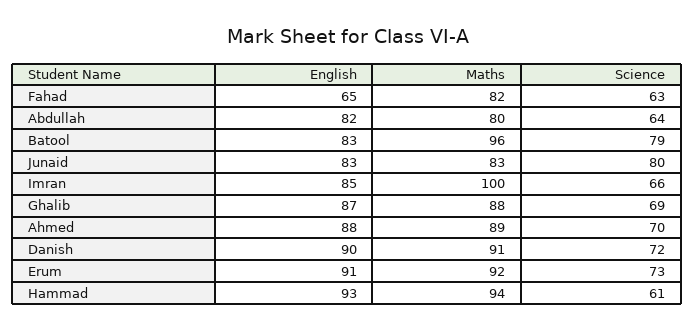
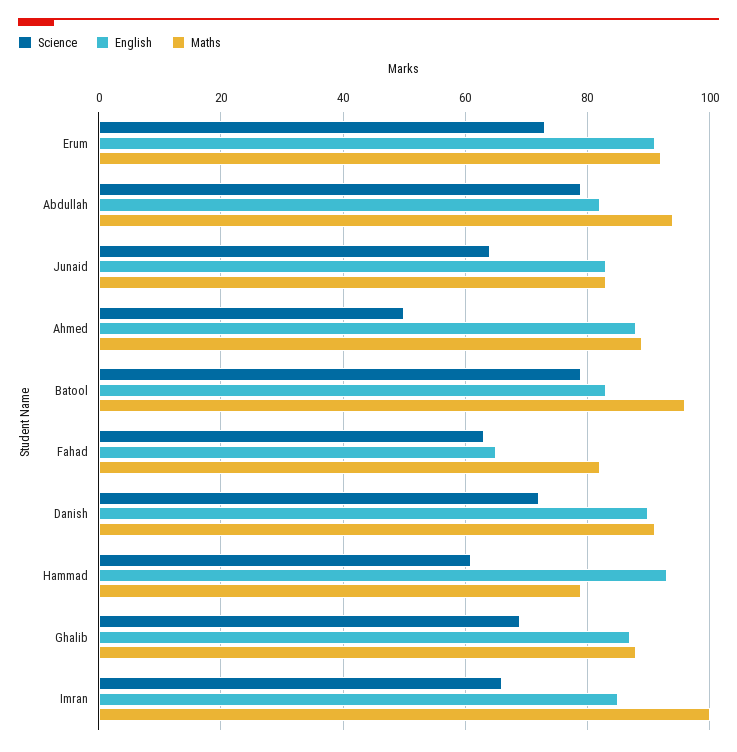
  {
    "English": {
      "Fahad": 65,
      "Abdullah": 82,
      "Batool": 83,
      "Junaid": 83,
      "Imran": 85,
      "Ghalib": 87,
      "Ahmed": 88,
      "Danish": 90,
      "Erum": 91,
      "Hammad": 93
    },
    "Maths": {
      "Fahad": 82,
-     "Abdullah": 80,
+     "Abdullah": 95,
      "Batool": 96,
      "Junaid": 83,
      "Imran": 100,
      "Ghalib": 88,
      "Ahmed": 89,
      "Danish": 91,
      "Erum": 92,
-     "Hammad": 94
+     "Hammad": 80
    },
    "Science": {
      "Fahad": 63,
-     "Abdullah": 64,
+     "Abdullah": 80,
      "Batool": 79,
-     "Junaid": 80,
+     "Junaid": 65,
      "Imran": 66,
      "Ghalib": 69,
-     "Ahmed": 70,
+     "Ahmed": 50,
      "Danish": 72,
      "Erum": 73,
      "Hammad": 61
    }
  }

